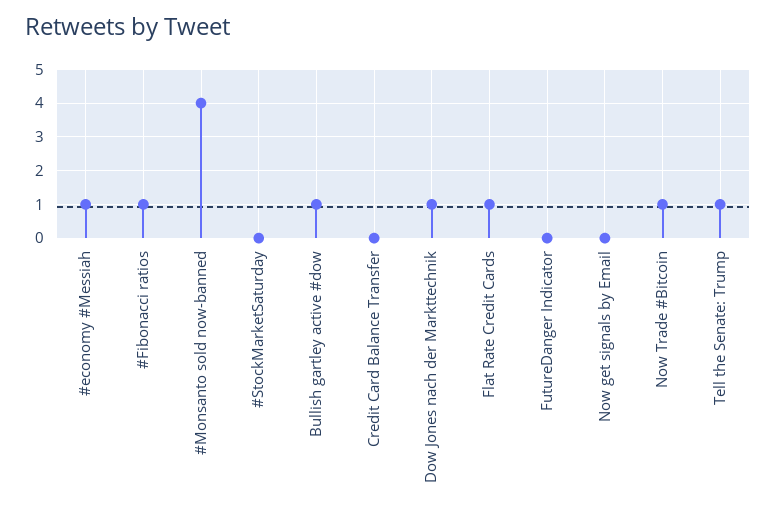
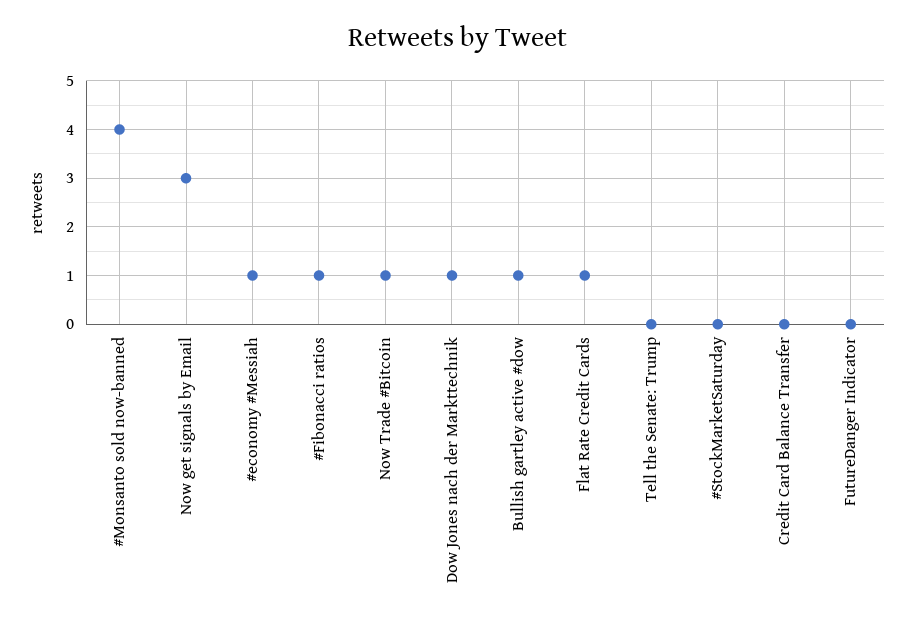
  {
    "#economy #Messiah": 1,
    "#Fibonacci ratios": 1,
    "#Monsanto sold now-banned": 4,
    "#StockMarketSaturday": 0,
    "Bullish gartley active #dow": 1,
    "Credit Card Balance Transfer": 0,
    "Dow Jones nach der Markttechnik": 1,
    "Flat Rate Credit Cards": 1,
    "FutureDanger Indicator": 0,
-   "Now get signals by Email": 0,
+   "Now get signals by Email": 3,
    "Now Trade #Bitcoin": 1,
-   "Tell the Senate: Trump": 1
+   "Tell the Senate: Trump": 0
  }

